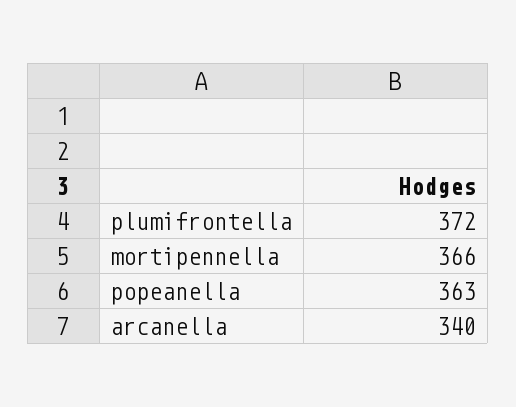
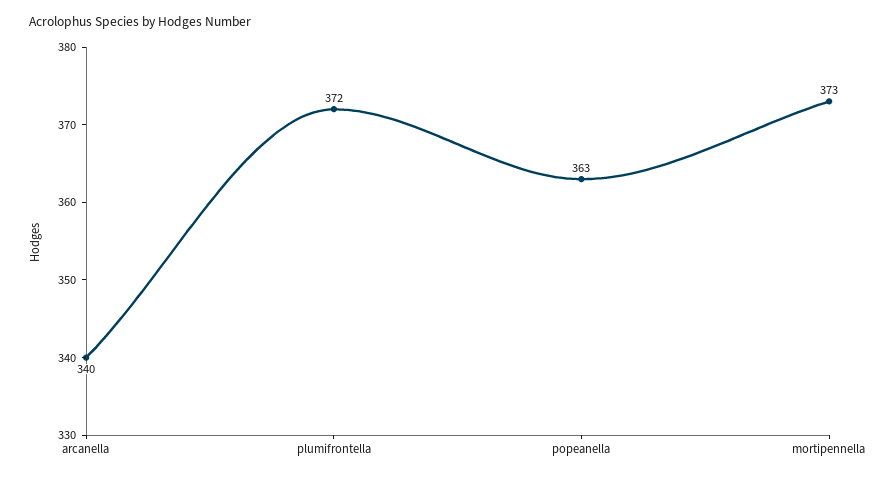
  {
    "plumifrontella": 372,
-   "mortipennella": 366,
+   "mortipennella": 373,
    "popeanella": 363,
    "arcanella": 340
  }

